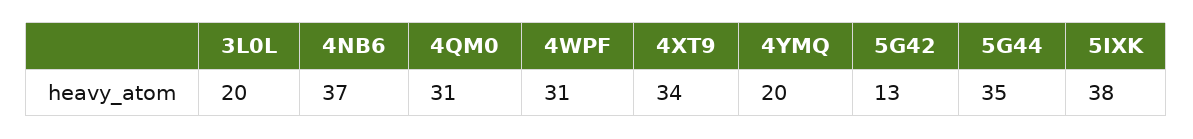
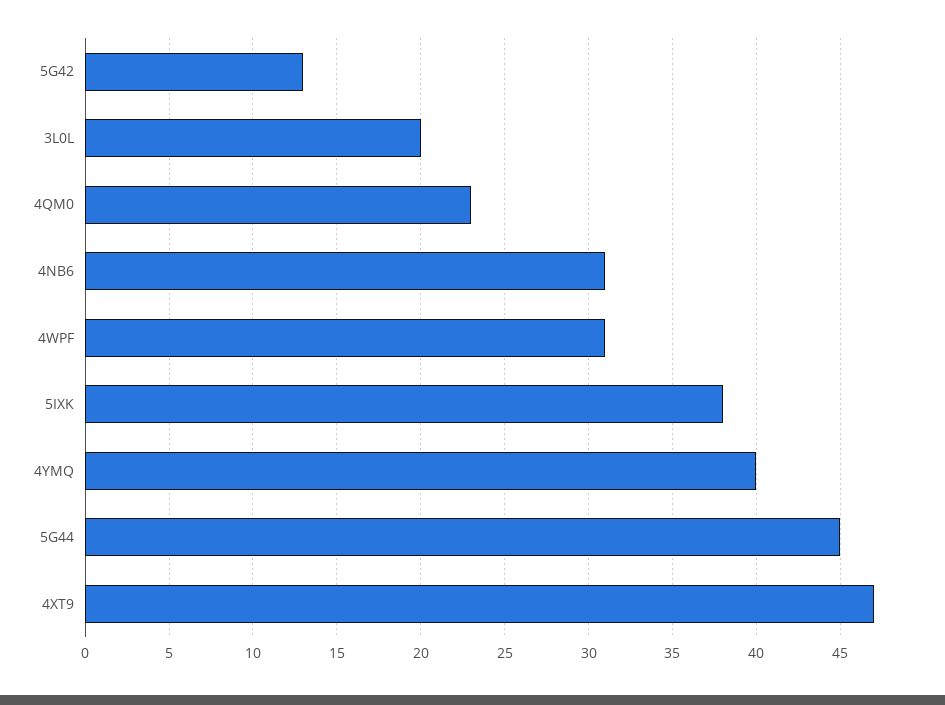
  {
    "3L0L": 20,
-   "4NB6": 37,
+   "4NB6": 31,
-   "4QM0": 31,
+   "4QM0": 23,
    "4WPF": 31,
-   "4XT9": 34,
+   "4XT9": 47,
-   "4YMQ": 20,
+   "4YMQ": 40,
    "5G42": 13,
-   "5G44": 35,
+   "5G44": 45,
    "5IXK": 38
  }

